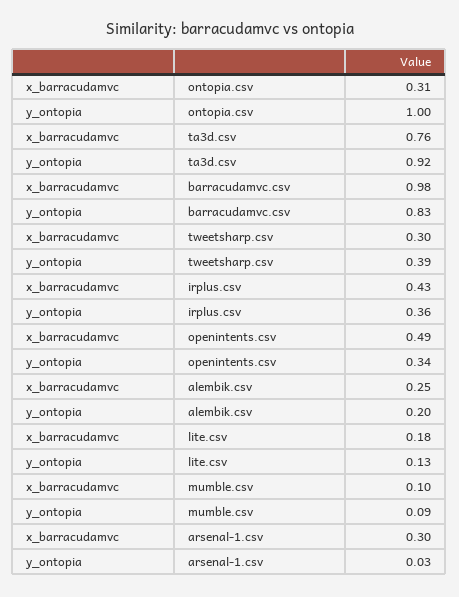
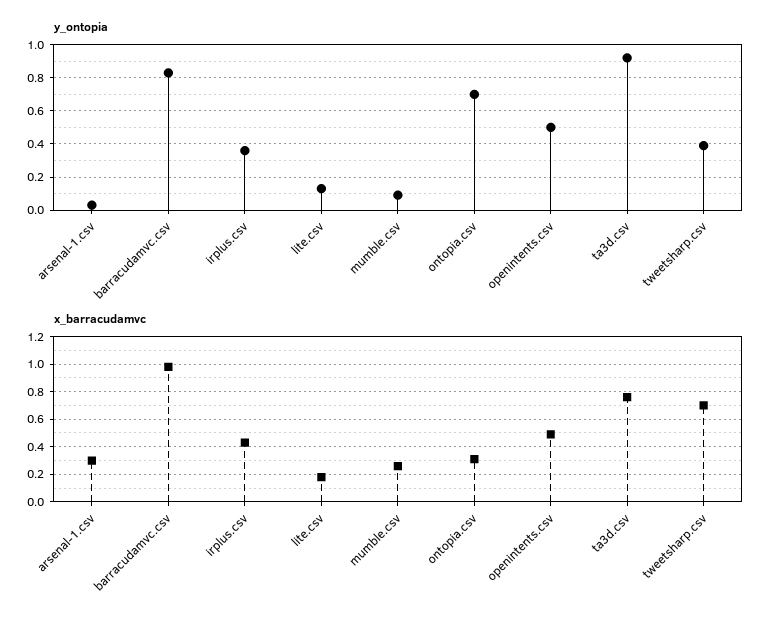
  {
    "x_barracudamvc": {
      "ontopia.csv": 0.31,
      "ta3d.csv": 0.76,
      "barracudamvc.csv": 0.98,
-     "tweetsharp.csv": 0.3,
+     "tweetsharp.csv": 0.7,
      "irplus.csv": 0.43,
      "openintents.csv": 0.49,
-     "alembik.csv": 0.25,
      "lite.csv": 0.18,
-     "mumble.csv": 0.1,
+     "mumble.csv": 0.25,
      "arsenal-1.csv": 0.3
    },
    "y_ontopia": {
-     "ontopia.csv": 1,
+     "ontopia.csv": 0.7,
      "ta3d.csv": 0.92,
      "barracudamvc.csv": 0.83,
      "tweetsharp.csv": 0.39,
      "irplus.csv": 0.36,
-     "openintents.csv": 0.34,
+     "openintents.csv": 0.5,
-     "alembik.csv": 0.2,
      "lite.csv": 0.13,
      "mumble.csv": 0.09,
      "arsenal-1.csv": 0.03
    }
  }

